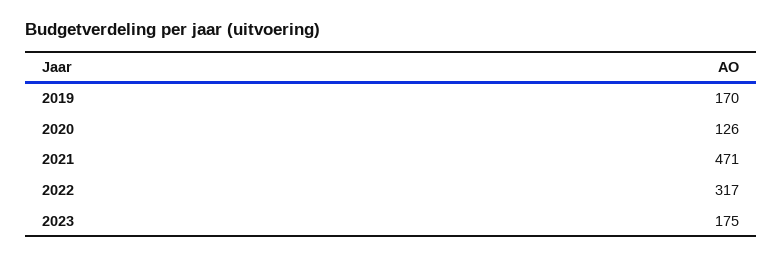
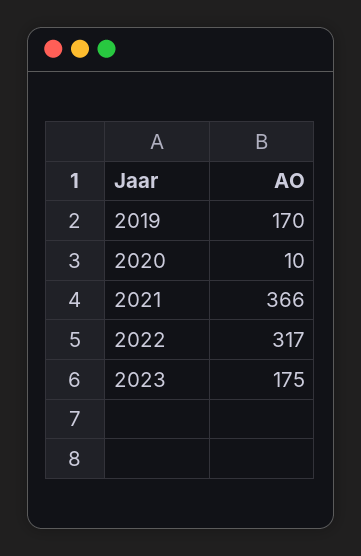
  {
    "2019": 170,
-   "2020": 126,
+   "2020": 10,
-   "2021": 471,
+   "2021": 366,
    "2022": 317,
    "2023": 175
  }

